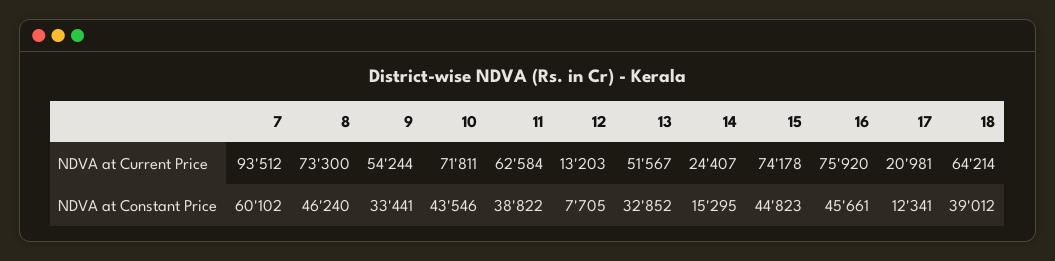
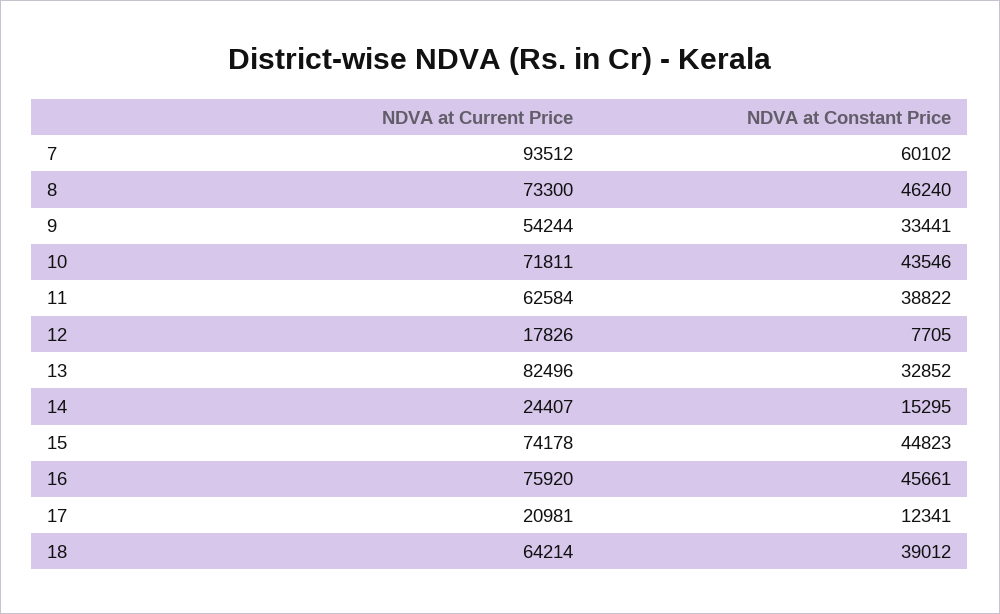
  {
    "7": {
      "NDVA at Current Price": 93512,
      "NDVA at Constant Price": 60102
    },
    "8": {
      "NDVA at Current Price": 73300,
      "NDVA at Constant Price": 46240
    },
    "9": {
      "NDVA at Current Price": 54244,
      "NDVA at Constant Price": 33441
    },
    "10": {
      "NDVA at Current Price": 71811,
      "NDVA at Constant Price": 43546
    },
    "11": {
      "NDVA at Current Price": 62584,
      "NDVA at Constant Price": 38822
    },
    "12": {
-     "NDVA at Current Price": 13203,
+     "NDVA at Current Price": 17826,
      "NDVA at Constant Price": 7705
    },
    "13": {
-     "NDVA at Current Price": 51567,
+     "NDVA at Current Price": 82496,
      "NDVA at Constant Price": 32852
    },
    "14": {
      "NDVA at Current Price": 24407,
      "NDVA at Constant Price": 15295
    },
    "15": {
      "NDVA at Current Price": 74178,
      "NDVA at Constant Price": 44823
    },
    "16": {
      "NDVA at Current Price": 75920,
      "NDVA at Constant Price": 45661
    },
    "17": {
      "NDVA at Current Price": 20981,
      "NDVA at Constant Price": 12341
    },
    "18": {
      "NDVA at Current Price": 64214,
      "NDVA at Constant Price": 39012
    }
  }

